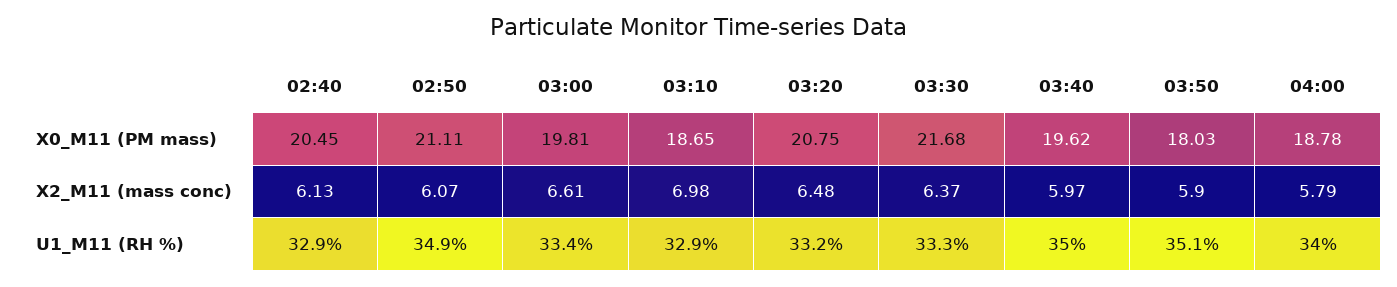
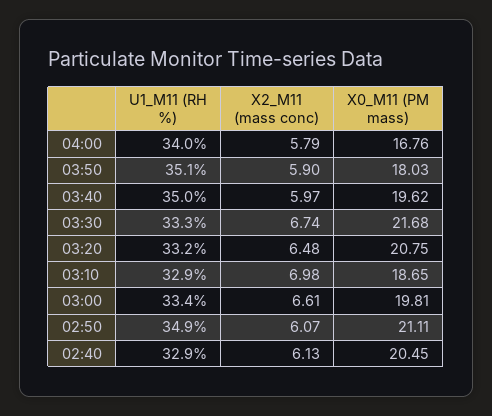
  {
    "02:40": {
      "X0_M11 (PM mass)": 20.45,
      "X2_M11 (mass conc)": 6.13,
      "U1_M11 (RH %)": 32.9
    },
    "02:50": {
      "X0_M11 (PM mass)": 21.11,
      "X2_M11 (mass conc)": 6.07,
      "U1_M11 (RH %)": 34.9
    },
    "03:00": {
      "X0_M11 (PM mass)": 19.81,
      "X2_M11 (mass conc)": 6.61,
      "U1_M11 (RH %)": 33.4
    },
    "03:10": {
      "X0_M11 (PM mass)": 18.65,
      "X2_M11 (mass conc)": 6.98,
      "U1_M11 (RH %)": 32.9
    },
    "03:20": {
      "X0_M11 (PM mass)": 20.75,
      "X2_M11 (mass conc)": 6.48,
      "U1_M11 (RH %)": 33.2
    },
    "03:30": {
      "X0_M11 (PM mass)": 21.68,
-     "X2_M11 (mass conc)": 6.37,
+     "X2_M11 (mass conc)": 6.74,
      "U1_M11 (RH %)": 33.3
    },
    "03:40": {
      "X0_M11 (PM mass)": 19.62,
      "X2_M11 (mass conc)": 5.97,
      "U1_M11 (RH %)": 35
    },
    "03:50": {
      "X0_M11 (PM mass)": 18.03,
      "X2_M11 (mass conc)": 5.9,
      "U1_M11 (RH %)": 35.1
    },
    "04:00": {
-     "X0_M11 (PM mass)": 18.78,
+     "X0_M11 (PM mass)": 16.76,
      "X2_M11 (mass conc)": 5.79,
      "U1_M11 (RH %)": 34
    }
  }

